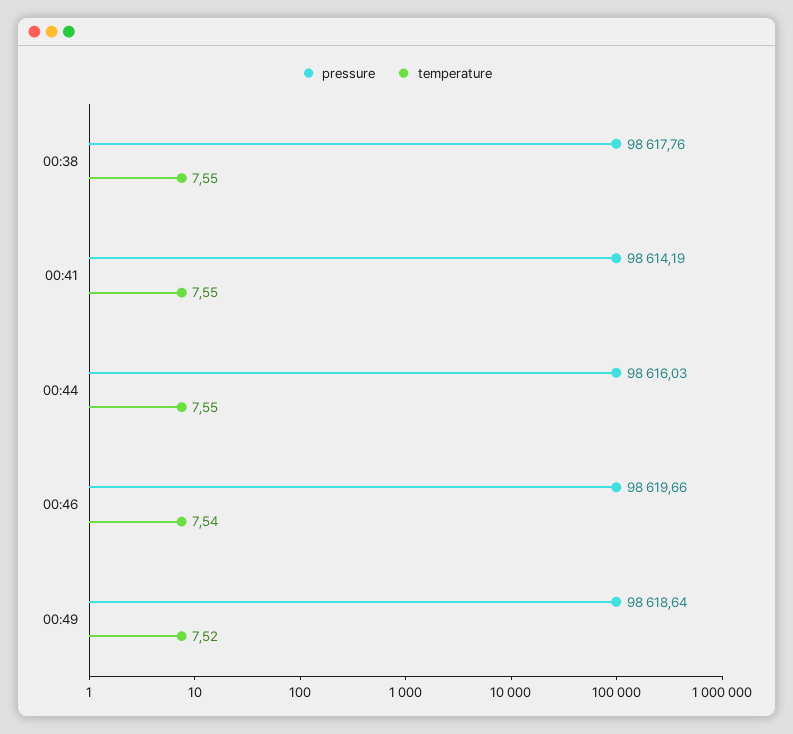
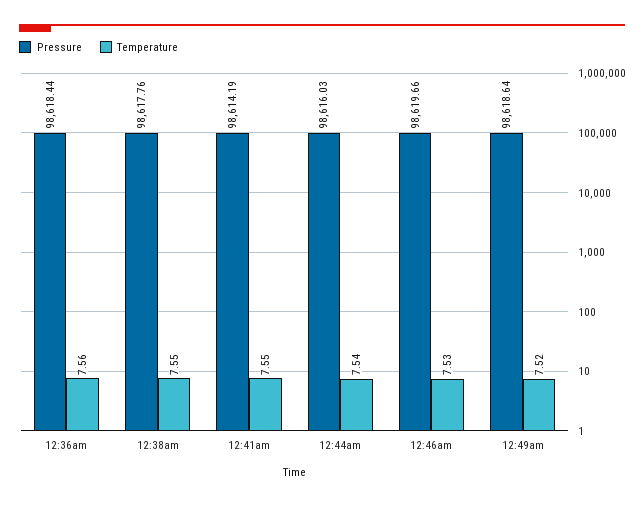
  {
    "pressure": {
      "00:38": 98617.76,
      "00:41": 98614.19,
      "00:44": 98616.03,
      "00:46": 98619.66,
-     "00:49": 98618.64
+     "00:49": 98618.64,
+     "12:36am": 98618.44
    },
    "temperature": {
      "00:38": 7.55,
      "00:41": 7.55,
-     "00:44": 7.55,
+     "00:44": 7.54,
-     "00:46": 7.54,
+     "00:46": 7.53,
-     "00:49": 7.52
+     "00:49": 7.52,
+     "12:36am": 7.56
    }
  }

